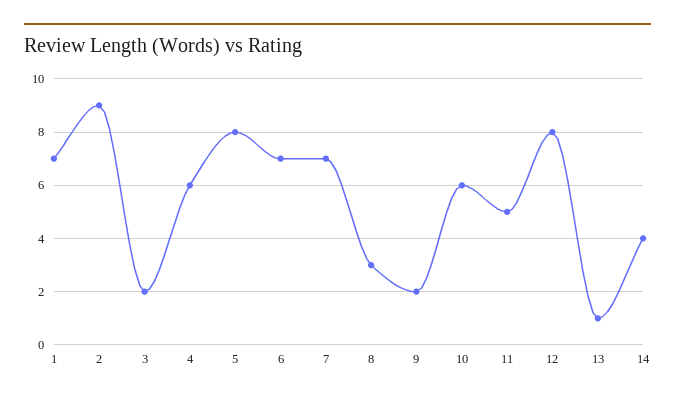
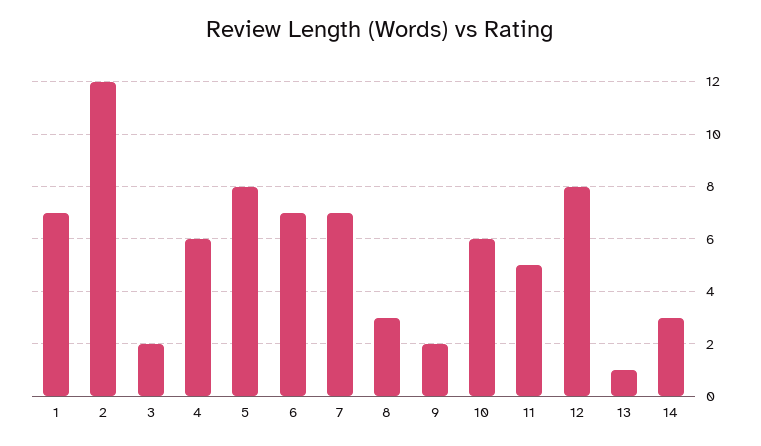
  {
    "1": 7,
-   "2": 9,
+   "2": 12,
    "3": 2,
    "4": 6,
    "5": 8,
    "6": 7,
    "7": 7,
    "8": 3,
    "9": 2,
    "10": 6,
    "11": 5,
    "12": 8,
    "13": 1,
-   "14": 4
+   "14": 3
  }

